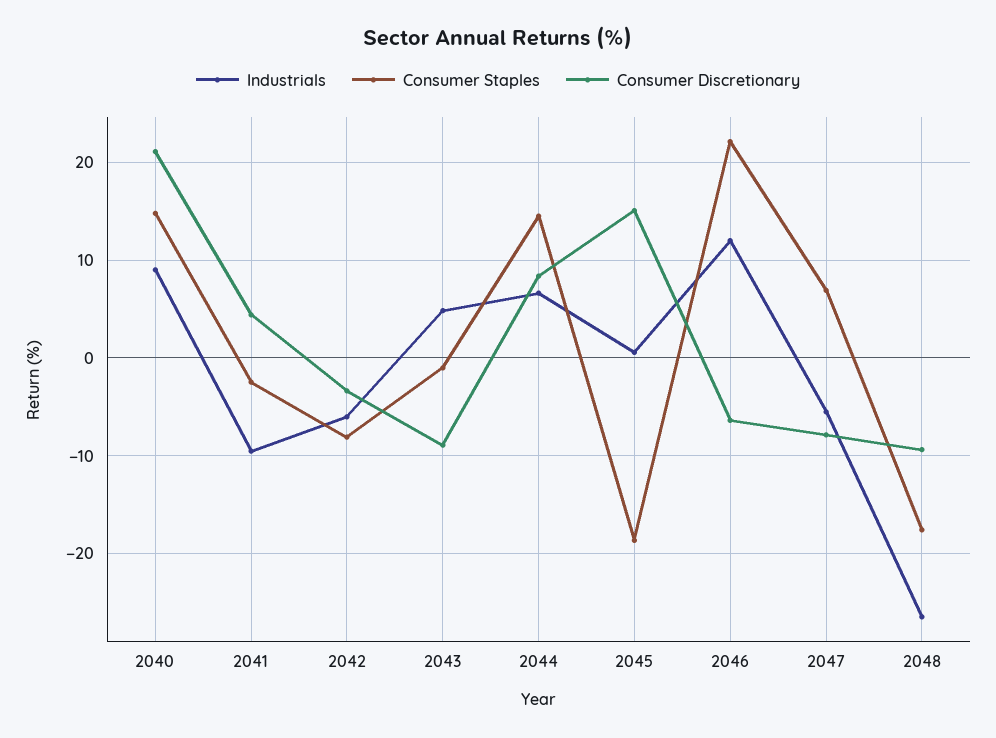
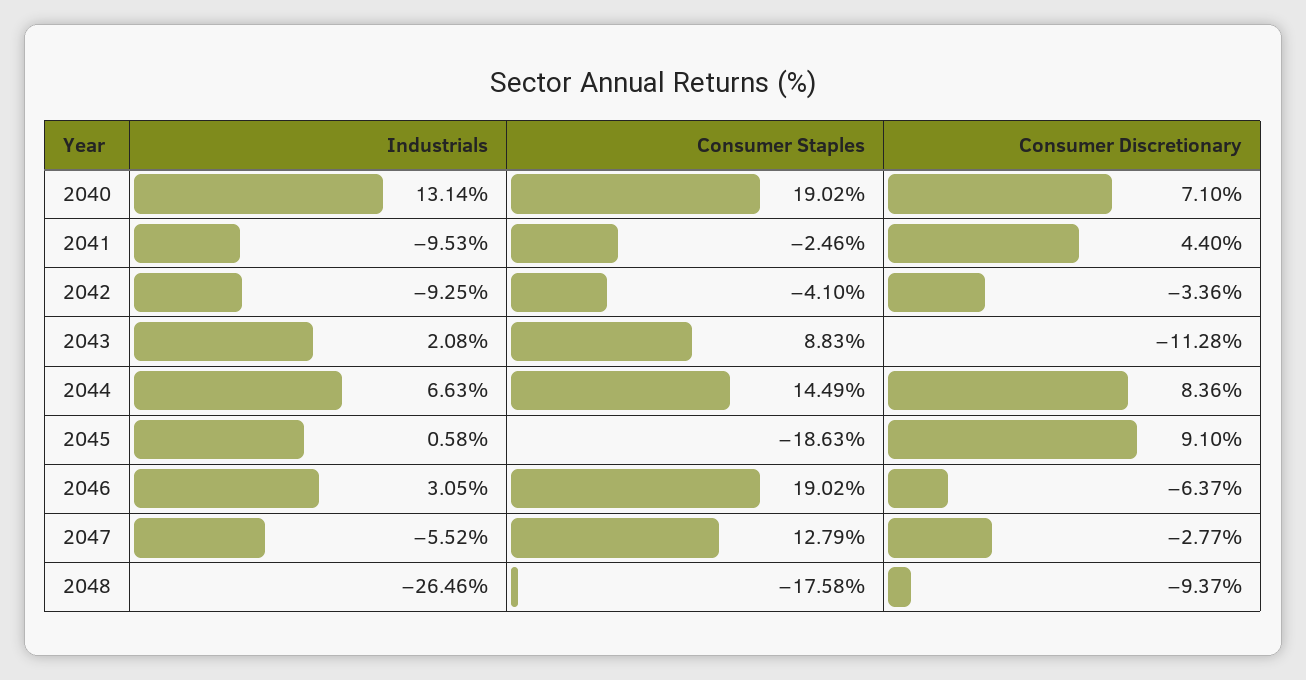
  {
    "Industrials": {
-     "2040": 9,
+     "2040": 13.14,
      "2041": -9.53,
-     "2042": -6,
+     "2042": -9.25,
-     "2043": 5,
+     "2043": 2.08,
      "2044": 6.63,
      "2045": 0.58,
-     "2046": 12,
+     "2046": 3.05,
      "2047": -5.52,
      "2048": -26.46
    },
    "Consumer Staples": {
-     "2040": 15,
+     "2040": 19.02,
      "2041": -2.46,
-     "2042": -8,
+     "2042": -4.1,
-     "2043": -1,
+     "2043": 8.83,
      "2044": 14.49,
      "2045": -18.63,
-     "2046": 22,
+     "2046": 19.02,
-     "2047": 7,
+     "2047": 12.79,
      "2048": -17.58
    },
    "Consumer Discretionary": {
-     "2040": 21,
+     "2040": 7.1,
      "2041": 4.4,
      "2042": -3.36,
-     "2043": -9,
+     "2043": -11.28,
      "2044": 8.36,
-     "2045": 15,
+     "2045": 9.1,
      "2046": -6.37,
-     "2047": -8,
+     "2047": -2.77,
      "2048": -9.37
    }
  }

